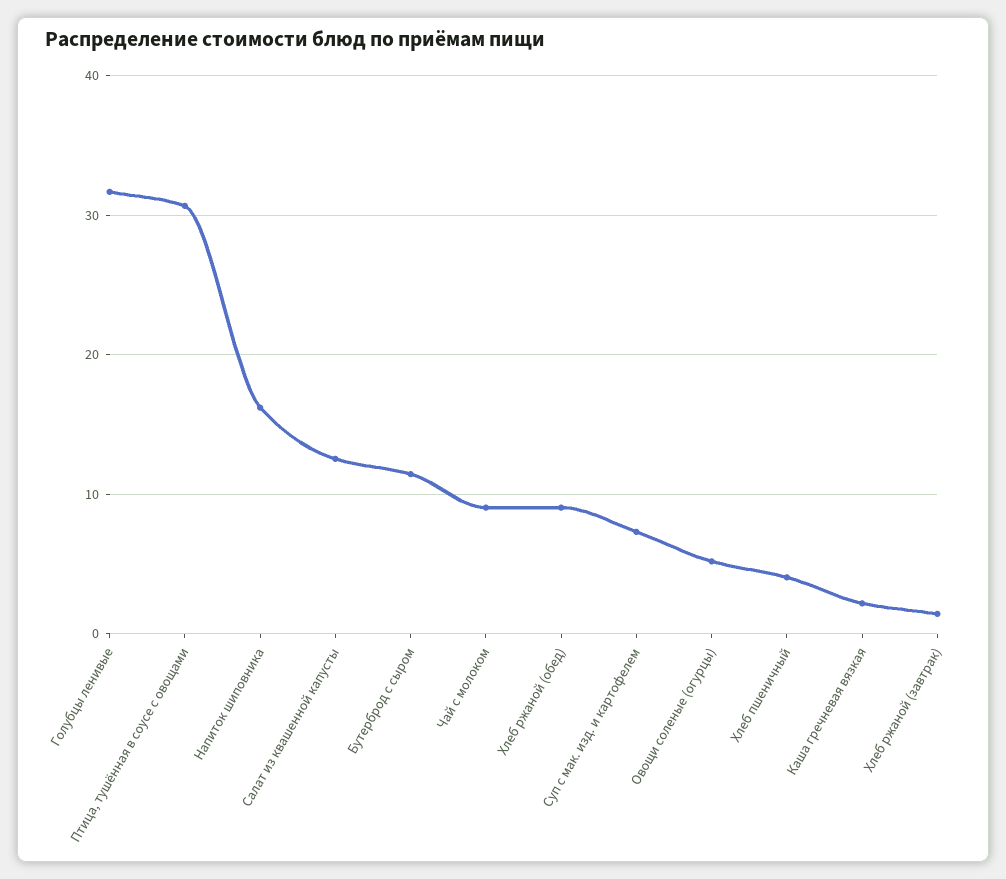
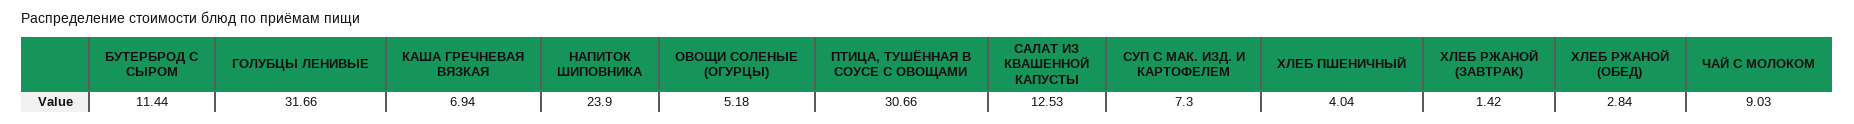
  {
    "Голубцы ленивые": 31.66,
    "Птица, тушённая в соусе с овощами": 30.66,
-   "Напиток шиповника": 16,
+   "Напиток шиповника": 23.9,
    "Салат из квашенной капусты": 12.53,
    "Бутерброд с сыром": 11.44,
    "Чай с молоком": 9.03,
-   "Хлеб ржаной (обед)": 9,
+   "Хлеб ржаной (обед)": 2.84,
    "Суп с мак. изд. и картофелем": 7.3,
    "Овощи соленые (огурцы)": 5.18,
    "Хлеб пшеничный": 4.04,
-   "Каша гречневая вязкая": 2,
+   "Каша гречневая вязкая": 6.94,
    "Хлеб ржаной (завтрак)": 1.42
  }

